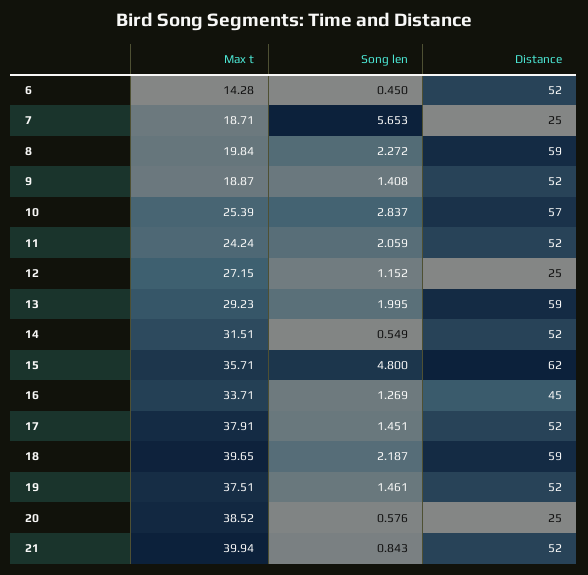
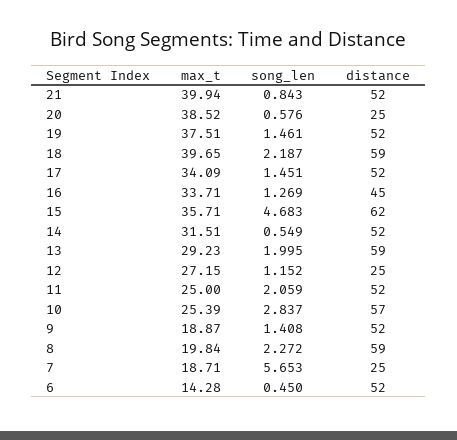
  {
    "Max t": {
      "6": 14.28,
      "7": 18.71,
      "8": 19.84,
      "9": 18.87,
      "10": 25.39,
-     "11": 24.24,
+     "11": 25,
      "12": 27.15,
      "13": 29.23,
      "14": 31.51,
      "15": 35.71,
      "16": 33.71,
-     "17": 37.91,
+     "17": 34.09,
      "18": 39.65,
      "19": 37.51,
      "20": 38.52,
      "21": 39.94
    },
    "Song len": {
      "6": 0.45,
      "7": 5.653,
      "8": 2.272,
      "9": 1.408,
      "10": 2.837,
      "11": 2.059,
      "12": 1.152,
      "13": 1.995,
      "14": 0.549,
-     "15": 4.8,
+     "15": 4.683,
      "16": 1.269,
      "17": 1.451,
      "18": 2.187,
      "19": 1.461,
      "20": 0.576,
      "21": 0.843
    },
    "Distance": {
      "6": 52,
      "7": 25,
      "8": 59,
      "9": 52,
      "10": 57,
      "11": 52,
      "12": 25,
      "13": 59,
      "14": 52,
      "15": 62,
      "16": 45,
      "17": 52,
      "18": 59,
      "19": 52,
      "20": 25,
      "21": 52
    }
  }

